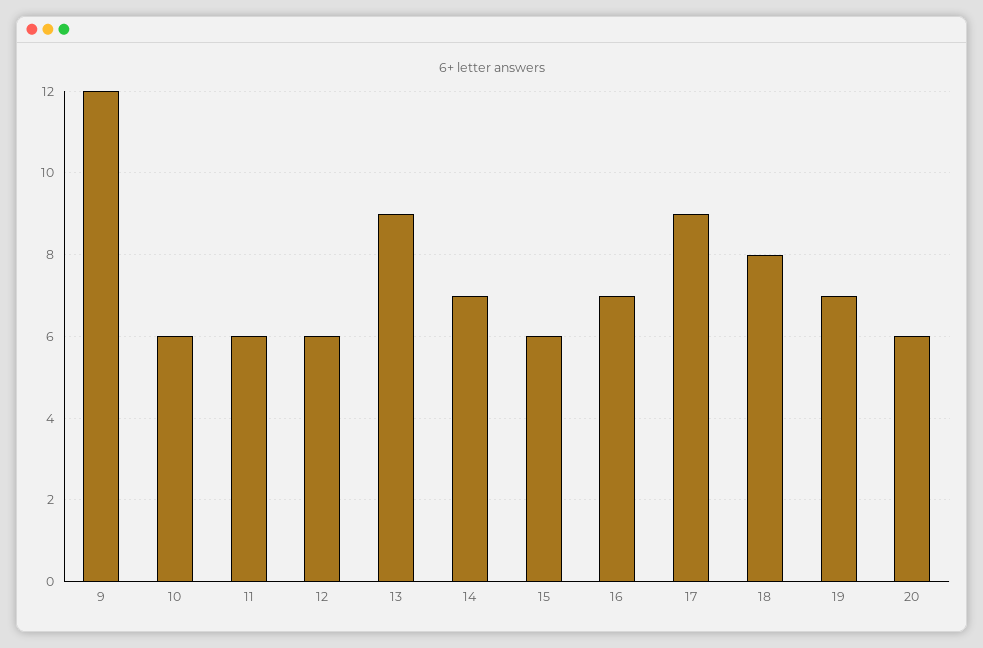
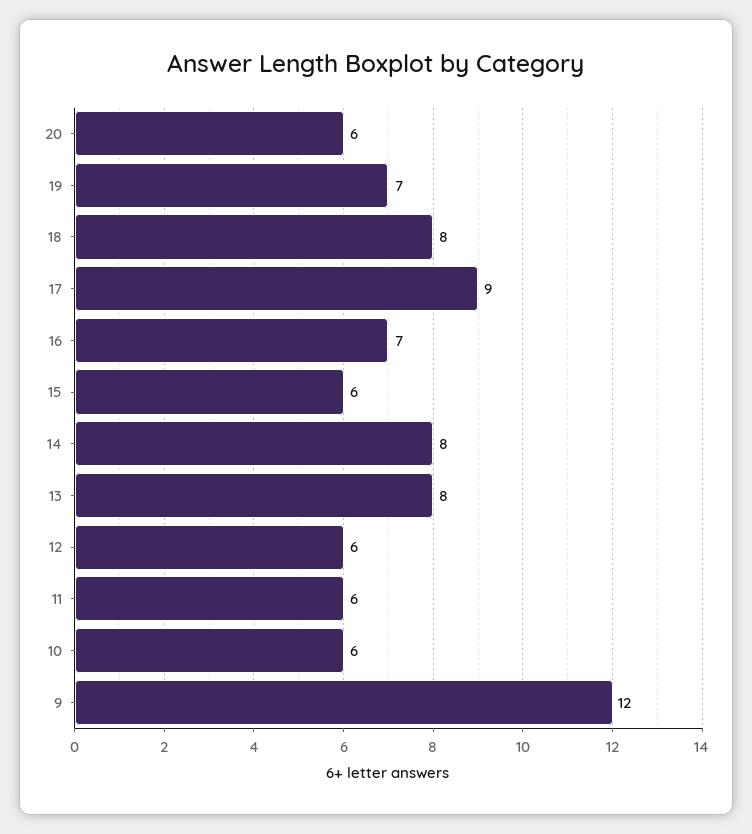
  {
    "9": 12,
    "10": 6,
    "11": 6,
    "12": 6,
-   "13": 9,
+   "13": 8,
-   "14": 7,
+   "14": 8,
    "15": 6,
    "16": 7,
    "17": 9,
    "18": 8,
    "19": 7,
    "20": 6
  }

